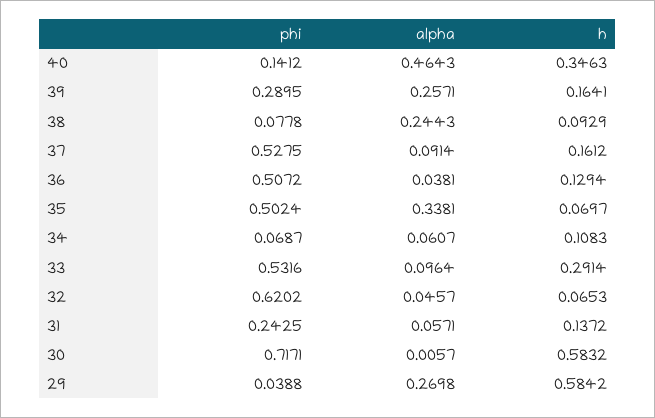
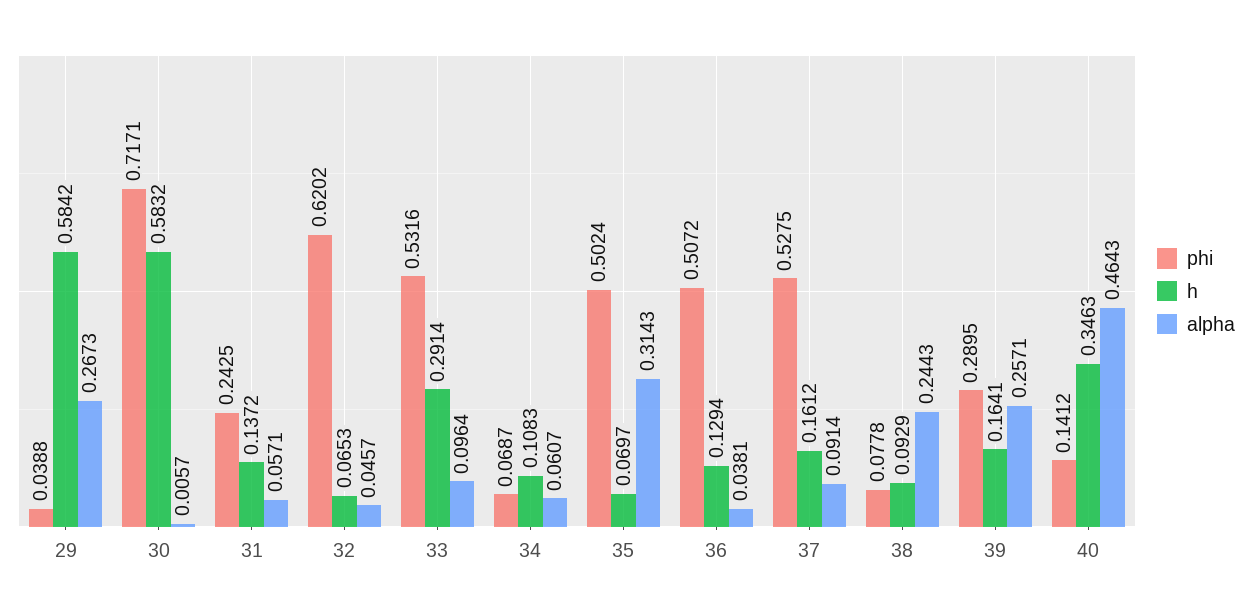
  {
    "phi": {
      "40": 0.1412,
      "39": 0.2895,
      "38": 0.0778,
      "37": 0.5275,
      "36": 0.5072,
      "35": 0.5024,
      "34": 0.0687,
      "33": 0.5316,
      "32": 0.6202,
      "31": 0.2425,
      "30": 0.7171,
      "29": 0.0388
    },
    "alpha": {
      "40": 0.4643,
      "39": 0.2571,
      "38": 0.2443,
      "37": 0.0914,
      "36": 0.0381,
-     "35": 0.3381,
+     "35": 0.3143,
      "34": 0.0607,
      "33": 0.0964,
      "32": 0.0457,
      "31": 0.0571,
      "30": 0.0057,
-     "29": 0.2698
+     "29": 0.2673
    },
    "h": {
      "40": 0.3463,
      "39": 0.1641,
      "38": 0.0929,
      "37": 0.1612,
      "36": 0.1294,
      "35": 0.0697,
      "34": 0.1083,
      "33": 0.2914,
      "32": 0.0653,
      "31": 0.1372,
      "30": 0.5832,
      "29": 0.5842
    }
  }

